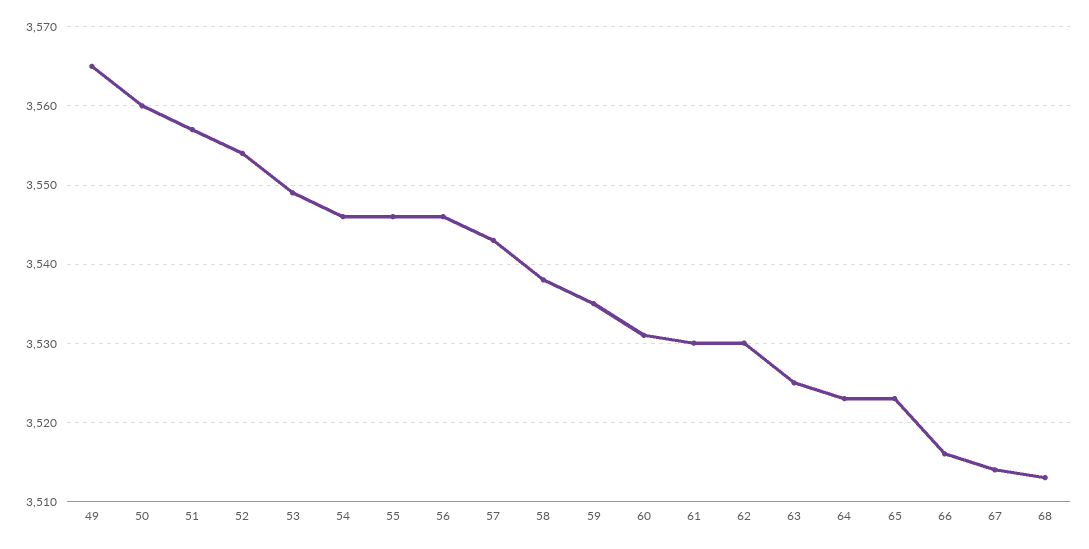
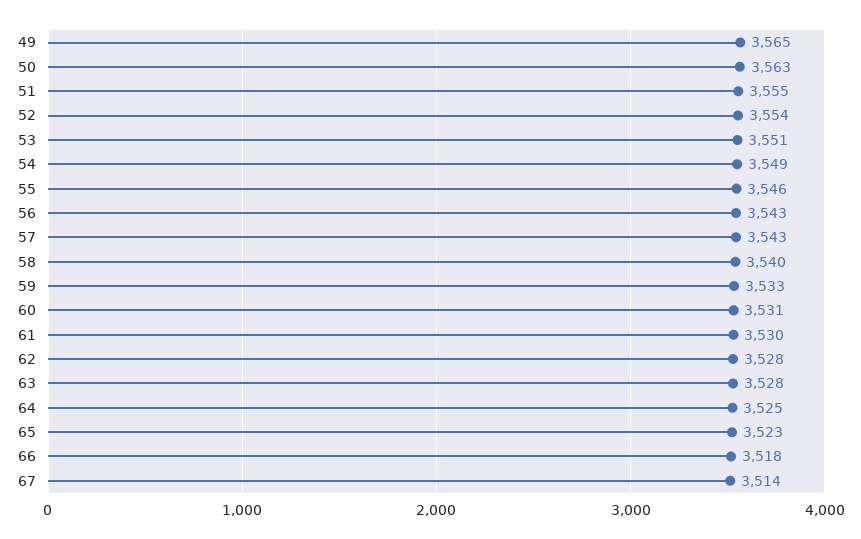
  {
    "49": 3565,
-   "50": 3560,
+   "50": 3563,
-   "51": 3557,
+   "51": 3555,
    "52": 3554,
-   "53": 3549,
+   "53": 3551,
-   "54": 3546,
+   "54": 3549,
    "55": 3546,
-   "56": 3546,
+   "56": 3543,
    "57": 3543,
-   "58": 3538,
+   "58": 3540,
-   "59": 3535,
+   "59": 3533,
    "60": 3531,
    "61": 3530,
-   "62": 3530,
+   "62": 3528,
-   "63": 3525,
+   "63": 3528,
-   "64": 3523,
+   "64": 3525,
    "65": 3523,
-   "66": 3516,
+   "66": 3518,
-   "67": 3514,
+   "67": 3514
-   "68": 3513
  }

